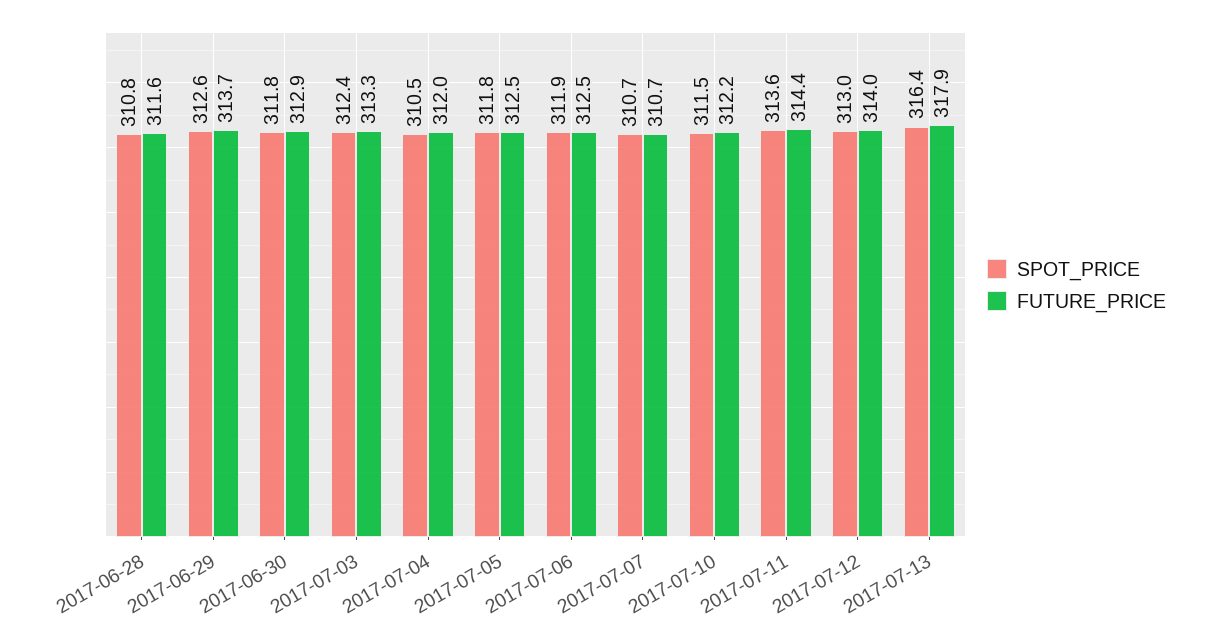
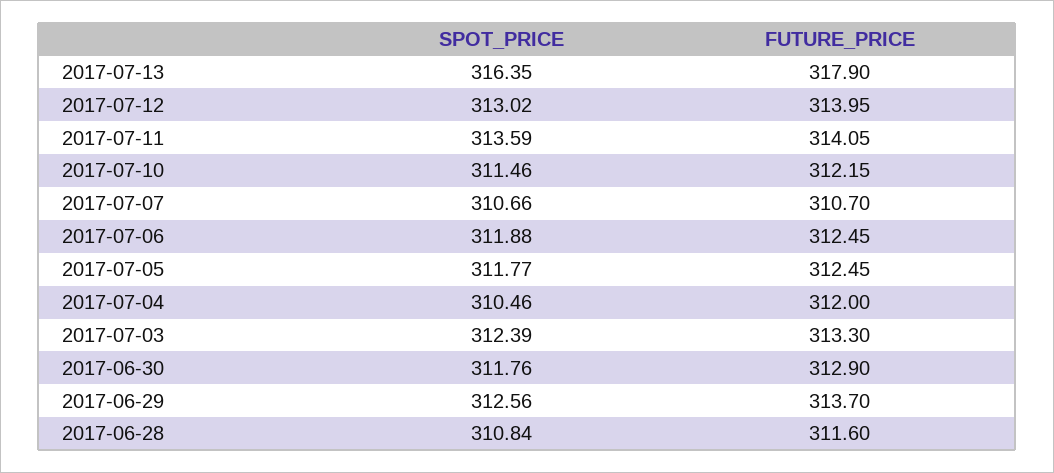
  {
    "SPOT_PRICE": {
      "2017-06-28": 310.84,
      "2017-06-29": 312.56,
      "2017-06-30": 311.76,
      "2017-07-03": 312.39,
      "2017-07-04": 310.46,
      "2017-07-05": 311.77,
      "2017-07-06": 311.88,
      "2017-07-07": 310.66,
      "2017-07-10": 311.46,
      "2017-07-11": 313.59,
      "2017-07-12": 313.02,
      "2017-07-13": 316.35
    },
    "FUTURE_PRICE": {
      "2017-06-28": 311.6,
      "2017-06-29": 313.7,
      "2017-06-30": 312.9,
      "2017-07-03": 313.3,
      "2017-07-04": 312,
      "2017-07-05": 312.45,
      "2017-07-06": 312.45,
      "2017-07-07": 310.7,
      "2017-07-10": 312.15,
-     "2017-07-11": 314.4,
+     "2017-07-11": 314.05,
      "2017-07-12": 313.95,
      "2017-07-13": 317.9
    }
  }

